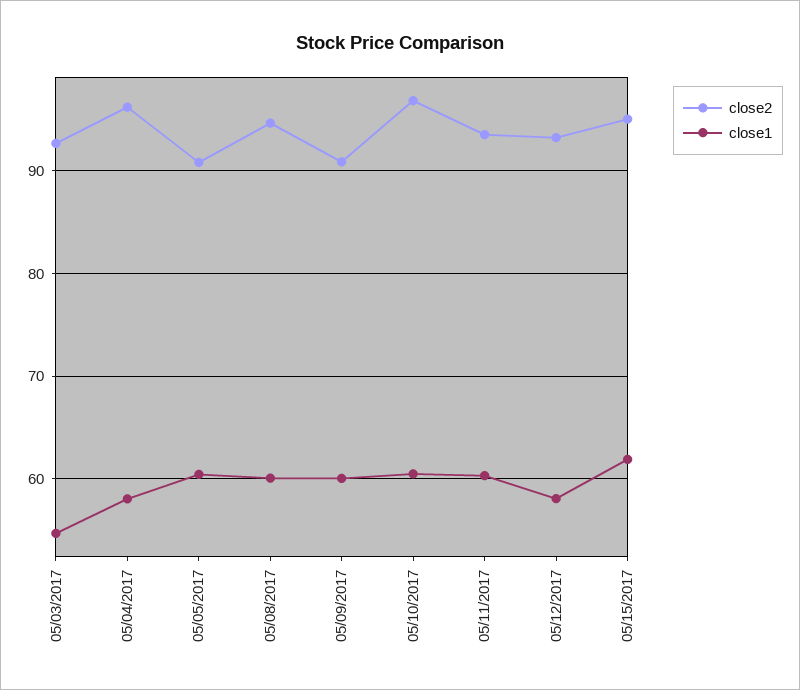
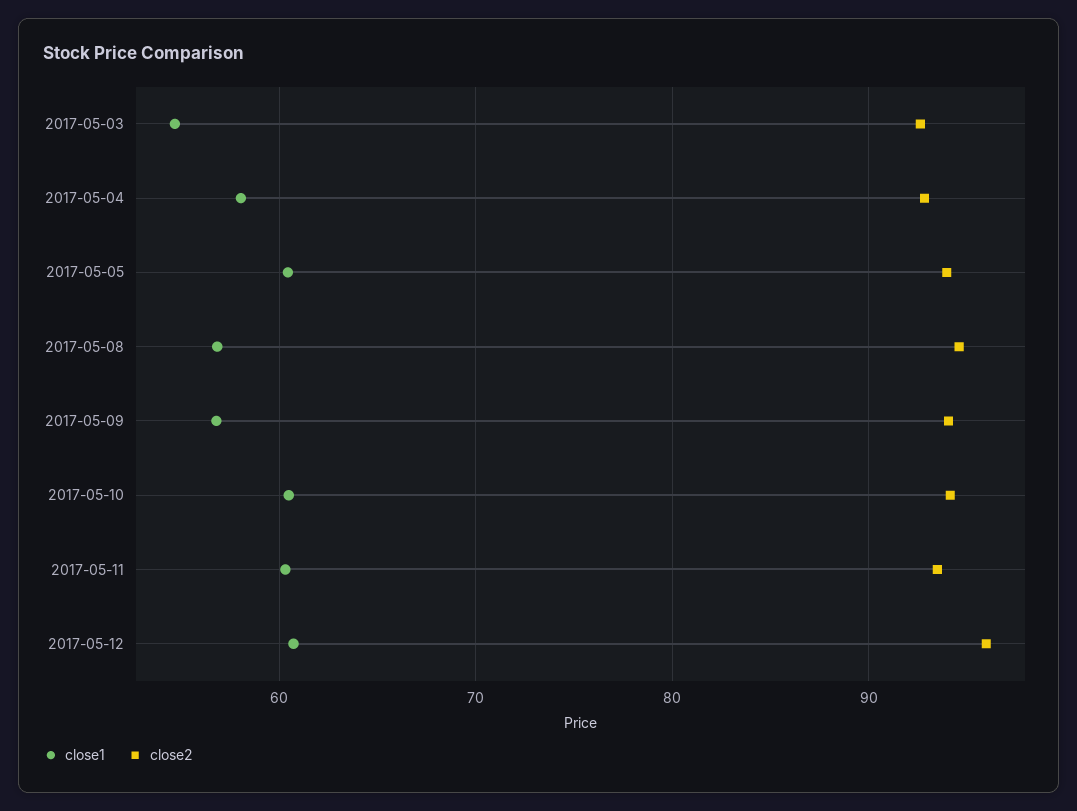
  {
    "close2": {
      "05/03/2017": 93,
-     "05/04/2017": 96,
+     "05/04/2017": 93,
-     "05/05/2017": 91,
+     "05/05/2017": 94,
      "05/08/2017": 95,
-     "05/09/2017": 91,
+     "05/09/2017": 94,
-     "05/10/2017": 97,
+     "05/10/2017": 94,
      "05/11/2017": 94,
-     "05/12/2017": 93,
+     "05/12/2017": 96
-     "05/15/2017": 95
    },
    "close1": {
      "05/03/2017": 55,
      "05/04/2017": 58,
      "05/05/2017": 60,
-     "05/08/2017": 60,
+     "05/08/2017": 57,
-     "05/09/2017": 60,
+     "05/09/2017": 57,
      "05/10/2017": 60,
      "05/11/2017": 60,
-     "05/12/2017": 58,
+     "05/12/2017": 61
-     "05/15/2017": 62
    }
  }

